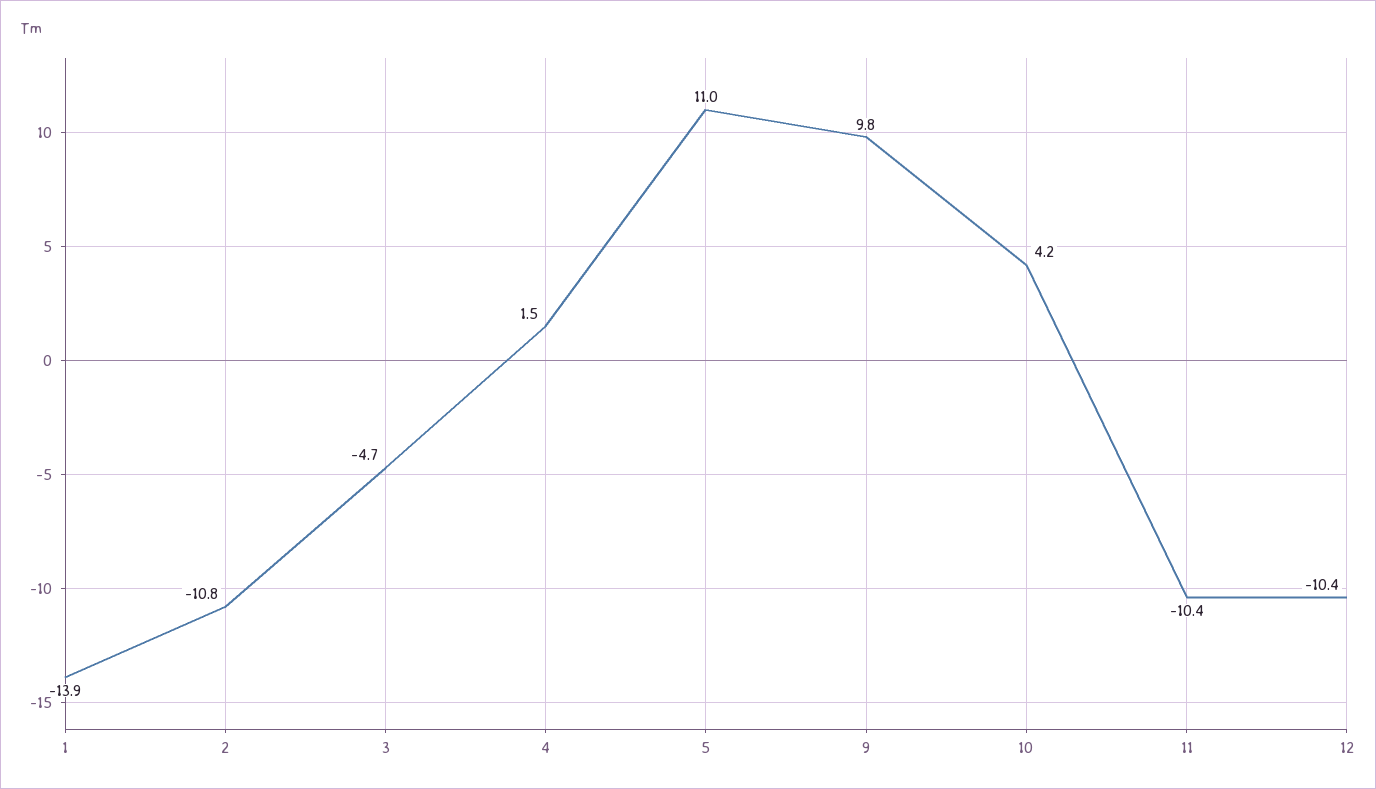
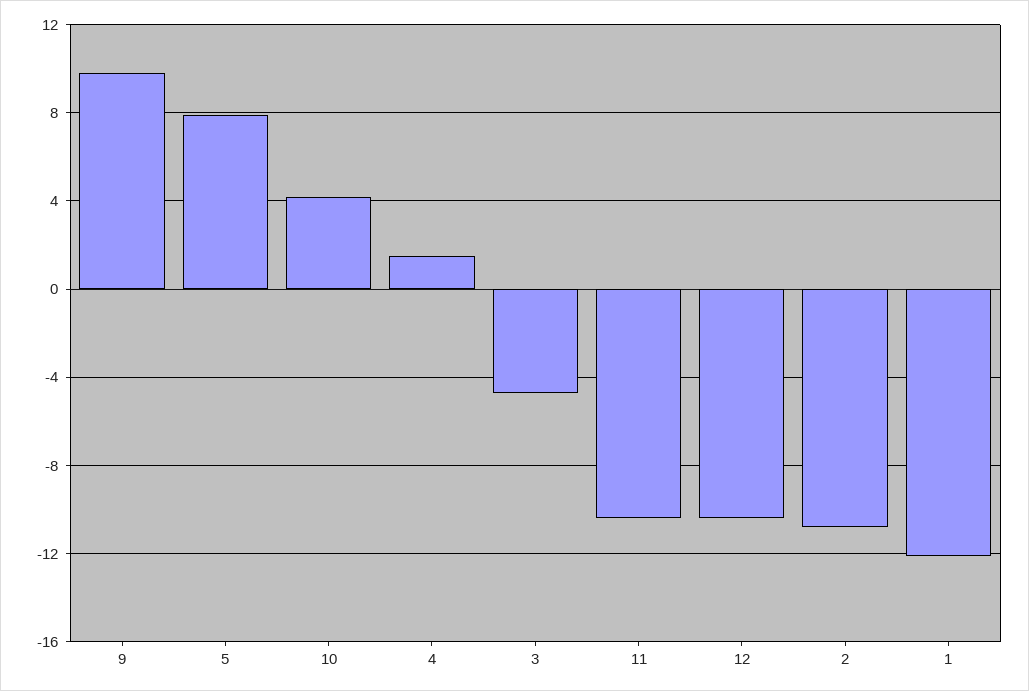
  {
-   "1": -13.9,
+   "1": -12,
    "2": -10.8,
    "3": -4.7,
    "4": 1.5,
-   "5": 11,
+   "5": 8,
    "9": 9.8,
    "10": 4.2,
    "11": -10.4,
    "12": -10.4
  }

